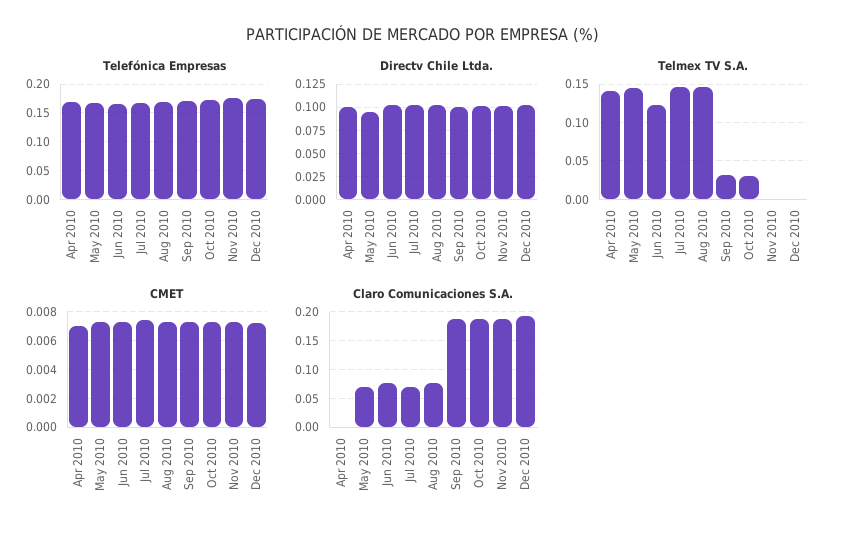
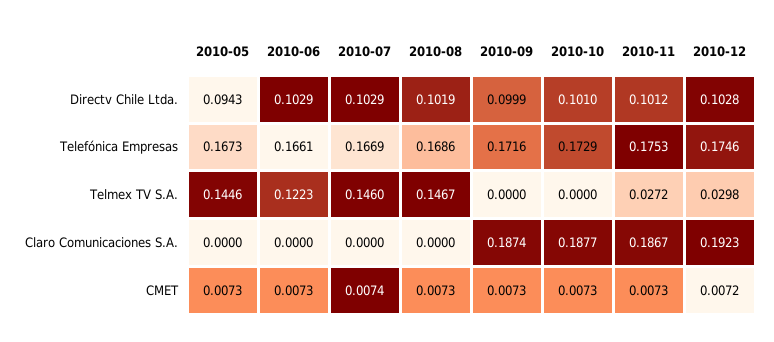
  {
    "Telefónica Empresas": {
-     "Apr 2010": 0.175,
      "May 2010": 0.1673,
      "Jun 2010": 0.1661,
      "Jul 2010": 0.1669,
      "Aug 2010": 0.1686,
      "Sep 2010": 0.1716,
      "Oct 2010": 0.1729,
      "Nov 2010": 0.1753,
      "Dec 2010": 0.1746
    },
    "Directv Chile Ltda.": {
-     "Apr 2010": 0.1,
      "May 2010": 0.0943,
      "Jun 2010": 0.1029,
      "Jul 2010": 0.1029,
      "Aug 2010": 0.1019,
      "Sep 2010": 0.0999,
      "Oct 2010": 0.101,
      "Nov 2010": 0.1012,
      "Dec 2010": 0.1028
    },
    "Telmex TV S.A.": {
-     "Apr 2010": 0.14,
      "May 2010": 0.1446,
      "Jun 2010": 0.1223,
      "Jul 2010": 0.146,
      "Aug 2010": 0.1467,
-     "Sep 2010": 0.03,
+     "Sep 2010": 0,
-     "Oct 2010": 0.03,
+     "Oct 2010": 0,
-     "Nov 2010": 0,
+     "Nov 2010": 0.0272,
-     "Dec 2010": 0
+     "Dec 2010": 0.0298
    },
    "CMET": {
-     "Apr 2010": 0.007,
      "May 2010": 0.0073,
      "Jun 2010": 0.0073,
      "Jul 2010": 0.0074,
      "Aug 2010": 0.0073,
      "Sep 2010": 0.0073,
      "Oct 2010": 0.0073,
      "Nov 2010": 0.0073,
      "Dec 2010": 0.0072
    },
    "Claro Comunicaciones S.A.": {
-     "Apr 2010": 0,
-     "May 2010": 0.075,
+     "May 2010": 0,
-     "Jun 2010": 0.075,
+     "Jun 2010": 0,
-     "Jul 2010": 0.075,
+     "Jul 2010": 0,
-     "Aug 2010": 0.075,
+     "Aug 2010": 0,
      "Sep 2010": 0.1874,
      "Oct 2010": 0.1877,
      "Nov 2010": 0.1867,
      "Dec 2010": 0.1923
    }
  }

